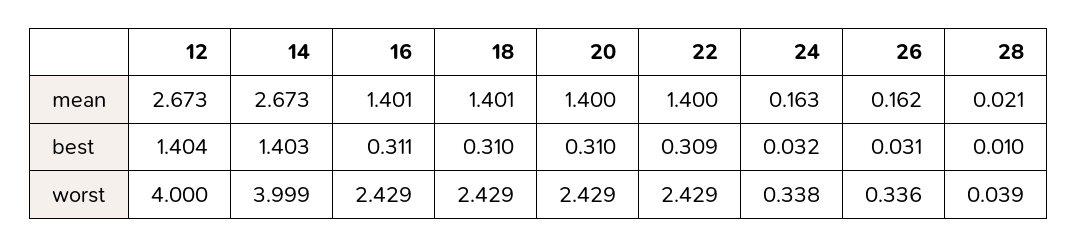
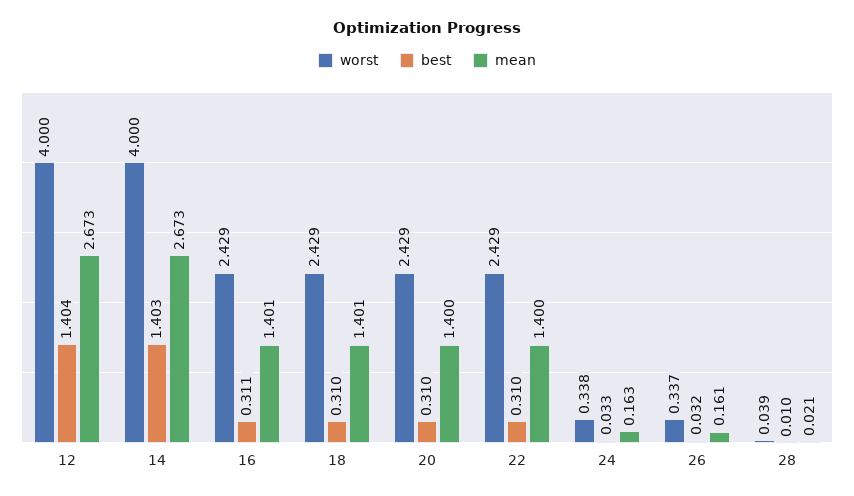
  {
    "mean": {
      "12": 2.673,
      "14": 2.673,
      "16": 1.401,
      "18": 1.401,
      "20": 1.4,
      "22": 1.4,
      "24": 0.163,
-     "26": 0.162,
+     "26": 0.161,
      "28": 0.021
    },
    "best": {
      "12": 1.404,
      "14": 1.403,
      "16": 0.311,
      "18": 0.31,
      "20": 0.31,
-     "22": 0.309,
+     "22": 0.31,
-     "24": 0.032,
+     "24": 0.033,
-     "26": 0.031,
+     "26": 0.032,
      "28": 0.01
    },
    "worst": {
      "12": 4,
-     "14": 3.999,
+     "14": 4,
      "16": 2.429,
      "18": 2.429,
      "20": 2.429,
      "22": 2.429,
      "24": 0.338,
-     "26": 0.336,
+     "26": 0.337,
      "28": 0.039
    }
  }

